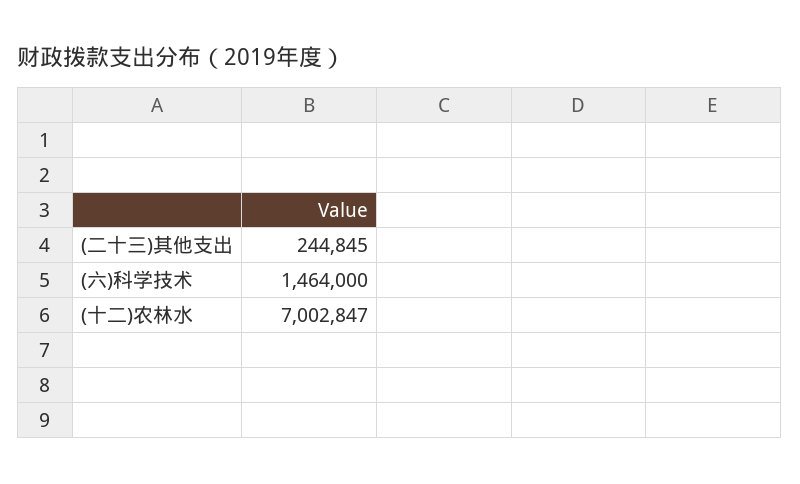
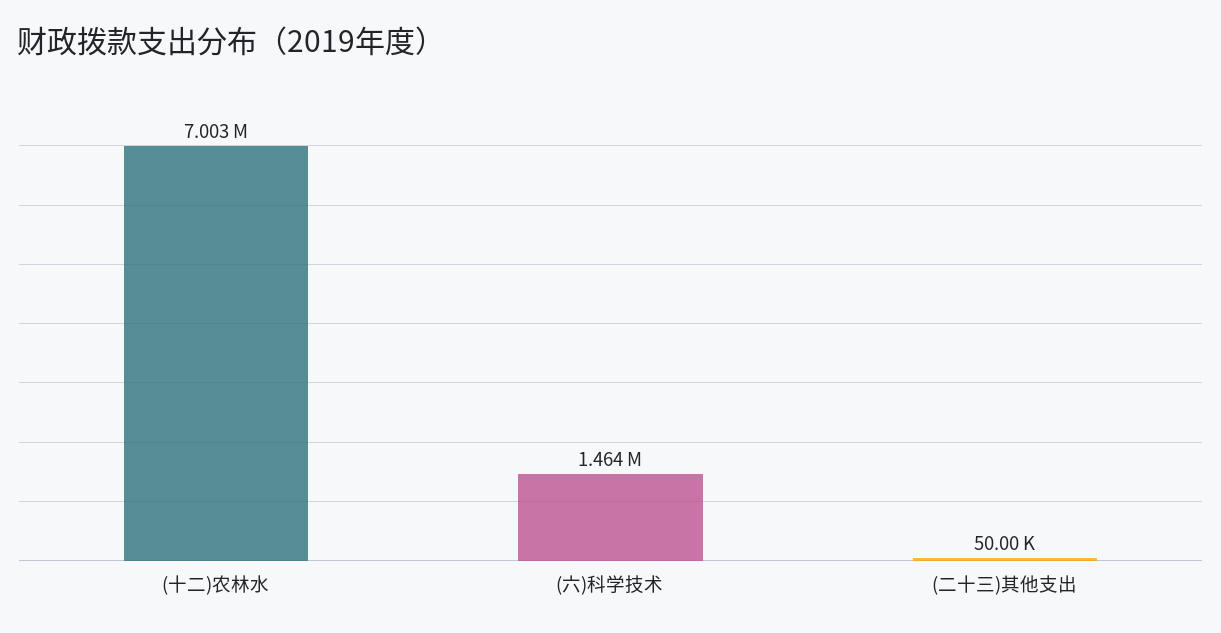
  {
-   "(二十三)其他支出": 244845,
+   "(二十三)其他支出": 50000,
    "(六)科学技术": 1464000,
    "(十二)农林水": 7002847
  }

